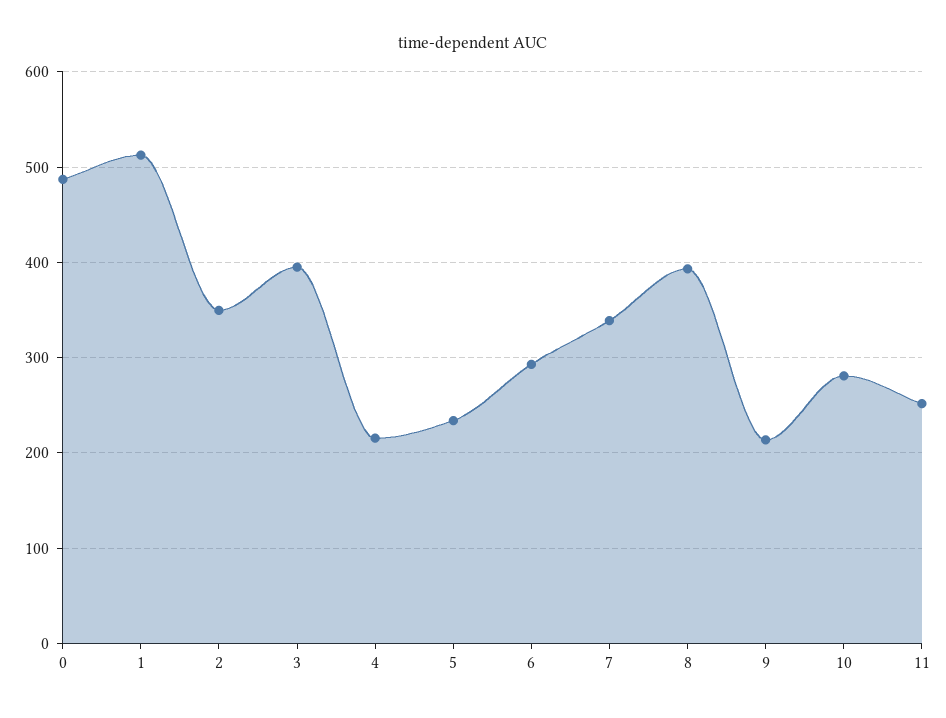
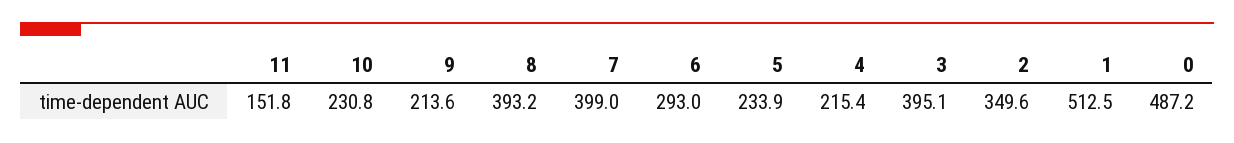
  {
    "0": 487.2,
    "1": 512.5,
    "2": 349.6,
    "3": 395.1,
    "4": 215.4,
    "5": 233.9,
    "6": 293,
-   "7": 340,
+   "7": 399,
    "8": 393.2,
    "9": 213.6,
-   "10": 280,
+   "10": 230.8,
-   "11": 250
+   "11": 151.8
  }

